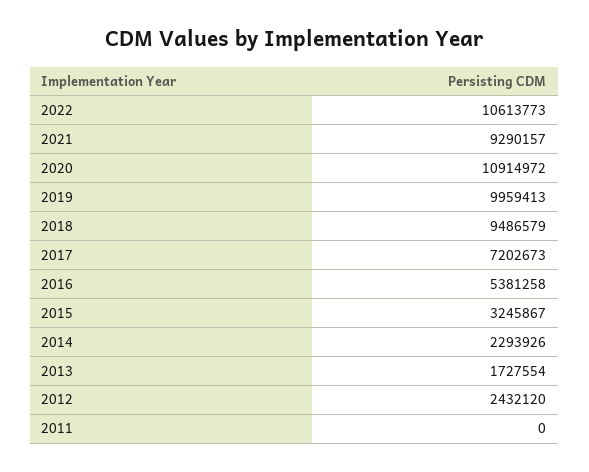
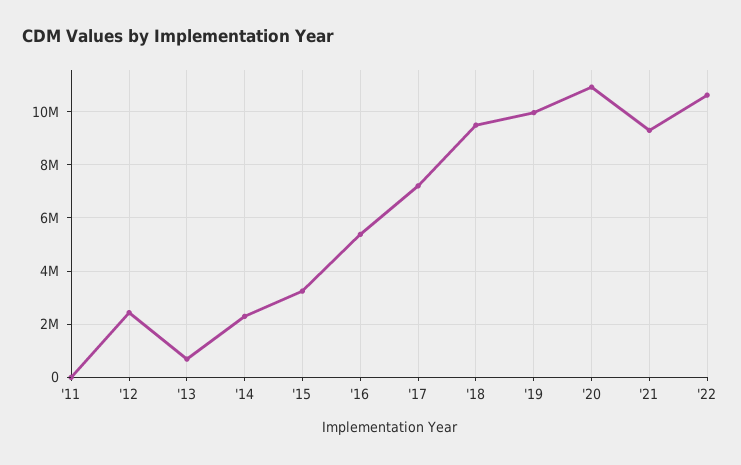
  {
    "2022": 10613773,
    "2021": 9290157,
    "2020": 10914972,
    "2019": 9959413,
    "2018": 9486579,
    "2017": 7202673,
    "2016": 5381258,
    "2015": 3245867,
    "2014": 2293926,
-   "2013": 1727554,
+   "2013": 750000,
    "2012": 2432120,
    "2011": 0
  }

